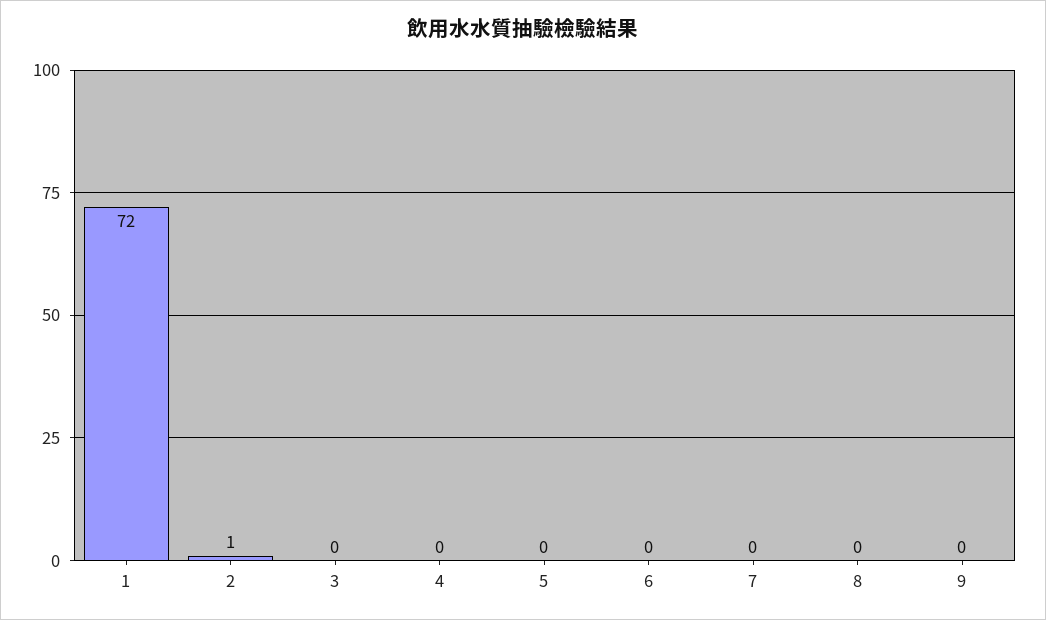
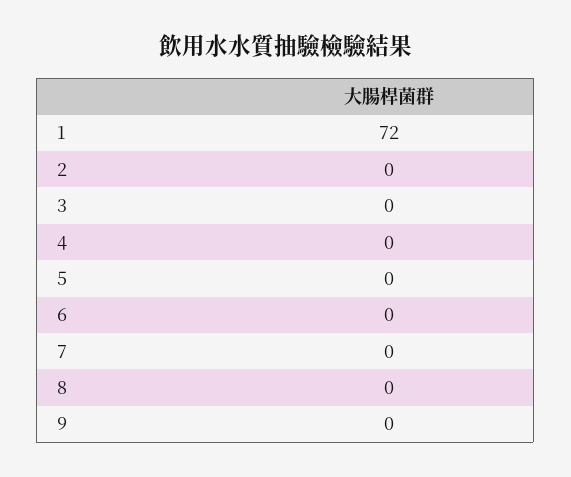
  {
    "1": 72,
-   "2": 1,
+   "2": 0,
    "3": 0,
    "4": 0,
    "5": 0,
    "6": 0,
    "7": 0,
    "8": 0,
    "9": 0
  }

